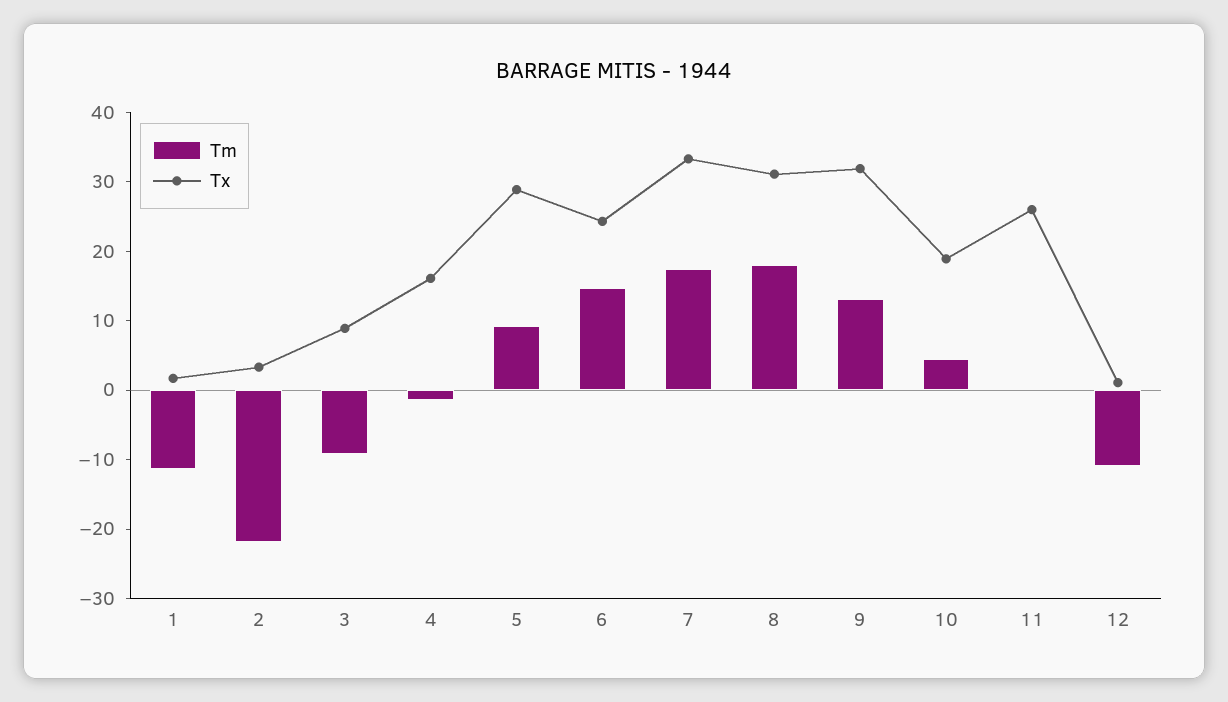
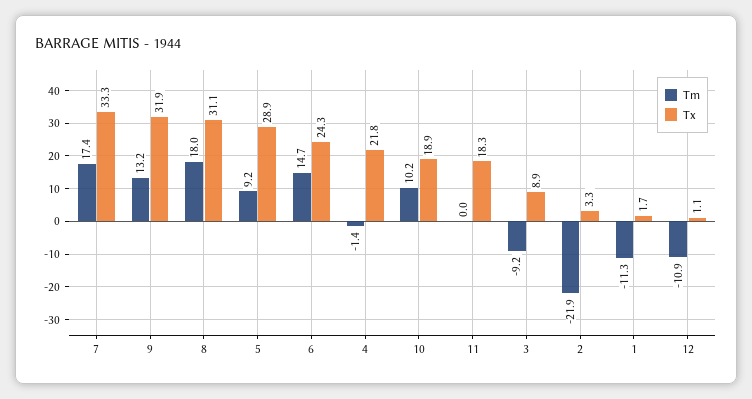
  {
    "Tm": {
      "1": -11.3,
      "2": -21.9,
      "3": -9.2,
      "4": -1.4,
      "5": 9.2,
      "6": 14.7,
      "7": 17.4,
      "8": 18,
      "9": 13.2,
-     "10": 4,
+     "10": 10.2,
      "11": 0,
      "12": -10.9
    },
    "Tx": {
      "1": 1.7,
      "2": 3.3,
      "3": 8.9,
-     "4": 16,
+     "4": 21.8,
      "5": 28.9,
      "6": 24.3,
      "7": 33.3,
      "8": 31.1,
      "9": 31.9,
      "10": 18.9,
-     "11": 26,
+     "11": 18.3,
      "12": 1.1
    }
  }

